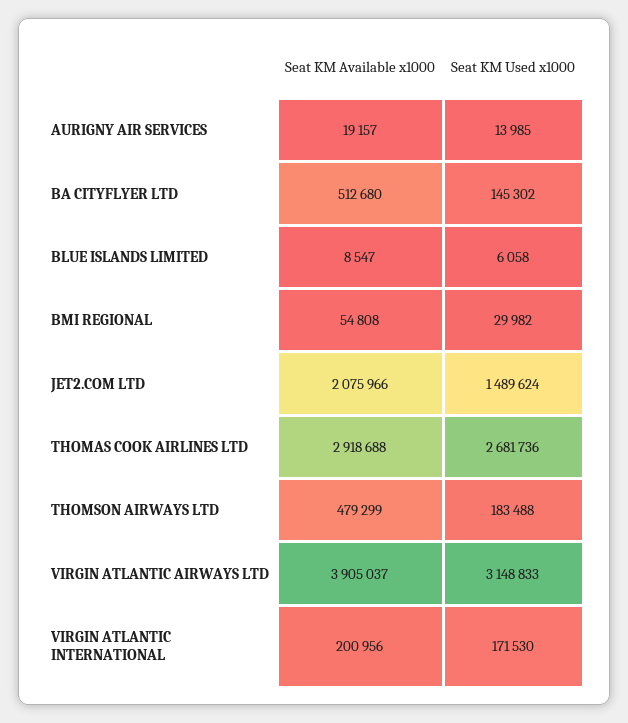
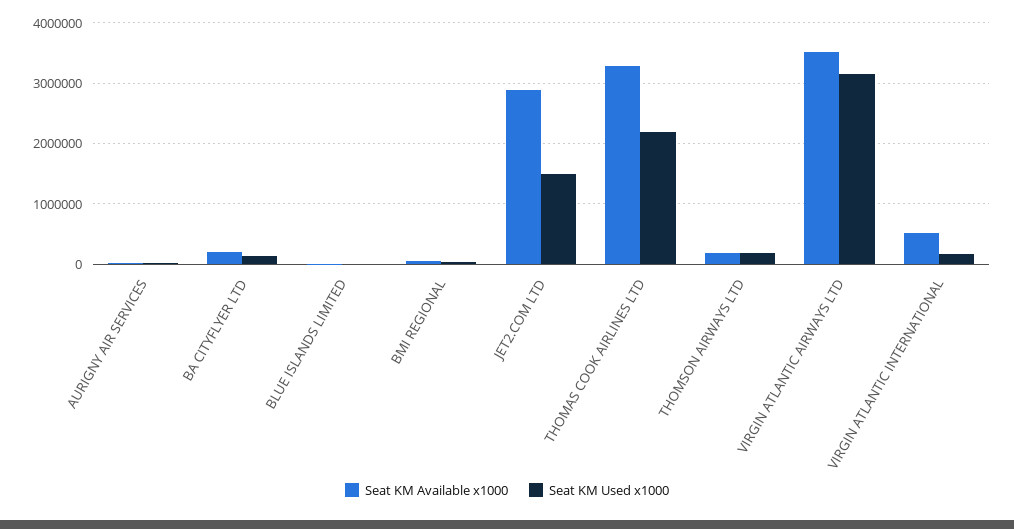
  {
    "Seat KM Available x1000": {
      "AURIGNY AIR SERVICES": 19157,
-     "BA CITYFLYER LTD": 512680,
+     "BA CITYFLYER LTD": 200000,
      "BLUE ISLANDS LIMITED": 8547,
      "BMI REGIONAL": 54808,
-     "JET2.COM LTD": 2075966,
+     "JET2.COM LTD": 2900000,
-     "THOMAS COOK AIRLINES LTD": 2918688,
+     "THOMAS COOK AIRLINES LTD": 3300000,
-     "THOMSON AIRWAYS LTD": 479299,
+     "THOMSON AIRWAYS LTD": 200000,
-     "VIRGIN ATLANTIC AIRWAYS LTD": 3905037,
+     "VIRGIN ATLANTIC AIRWAYS LTD": 3500000,
-     "VIRGIN ATLANTIC INTERNATIONAL": 200956
+     "VIRGIN ATLANTIC INTERNATIONAL": 500000
    },
    "Seat KM Used x1000": {
      "AURIGNY AIR SERVICES": 13985,
      "BA CITYFLYER LTD": 145302,
      "BLUE ISLANDS LIMITED": 6058,
      "BMI REGIONAL": 29982,
      "JET2.COM LTD": 1489624,
-     "THOMAS COOK AIRLINES LTD": 2681736,
+     "THOMAS COOK AIRLINES LTD": 2200000,
      "THOMSON AIRWAYS LTD": 183488,
      "VIRGIN ATLANTIC AIRWAYS LTD": 3148833,
      "VIRGIN ATLANTIC INTERNATIONAL": 171530
    }
  }

